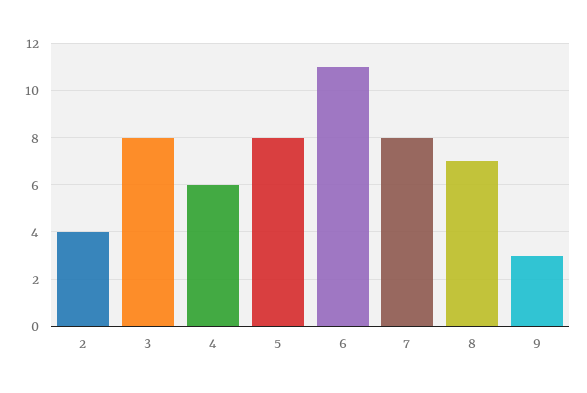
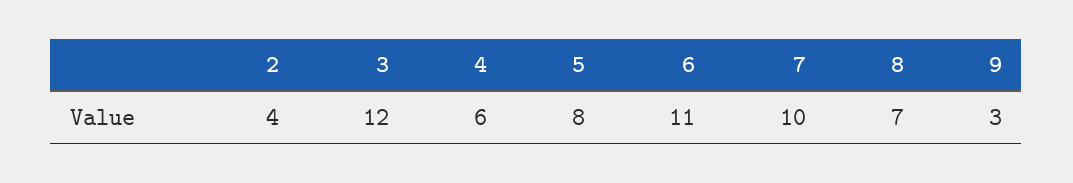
  {
    "2": 4,
-   "3": 8,
+   "3": 12,
    "4": 6,
    "5": 8,
    "6": 11,
-   "7": 8,
+   "7": 10,
    "8": 7,
    "9": 3
  }

